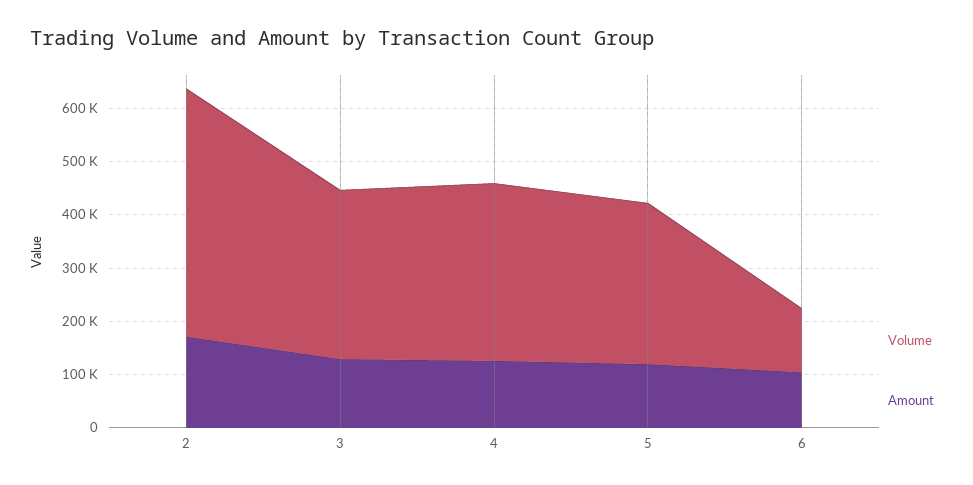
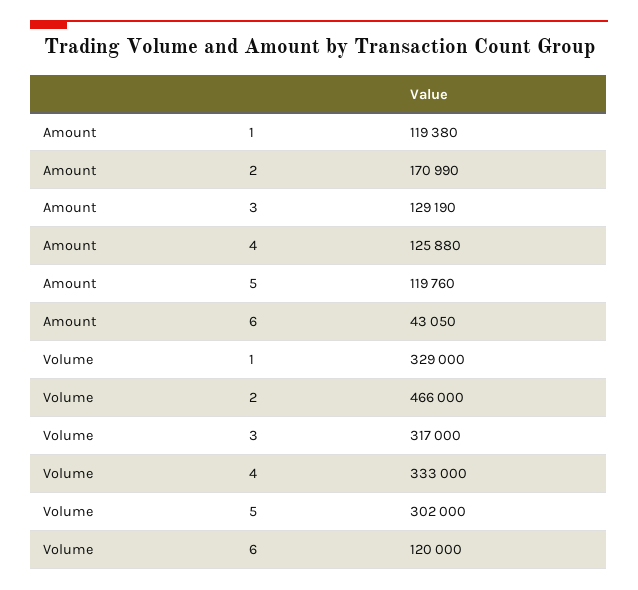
  {
    "Volume": {
      "2": 466000,
      "3": 317000,
      "4": 333000,
      "5": 302000,
-     "6": 120000
+     "6": 120000,
+     "1": 329000
    },
    "Amount": {
      "2": 170990,
      "3": 129190,
      "4": 125880,
      "5": 119760,
-     "6": 100000
+     "6": 43050,
+     "1": 119380
    }
  }

